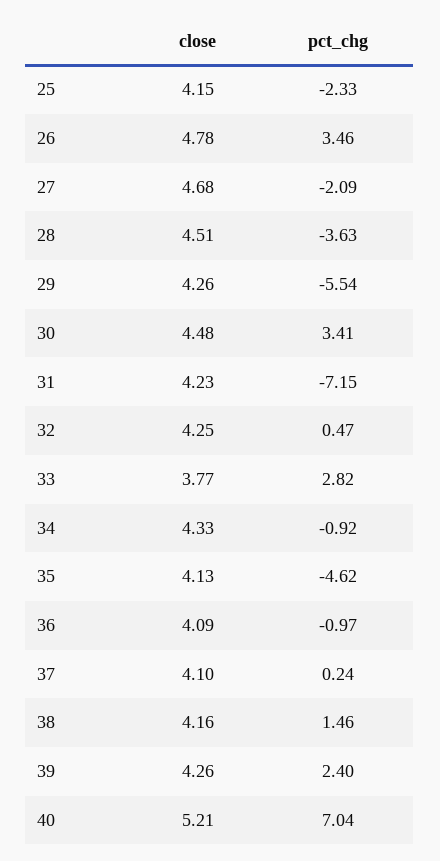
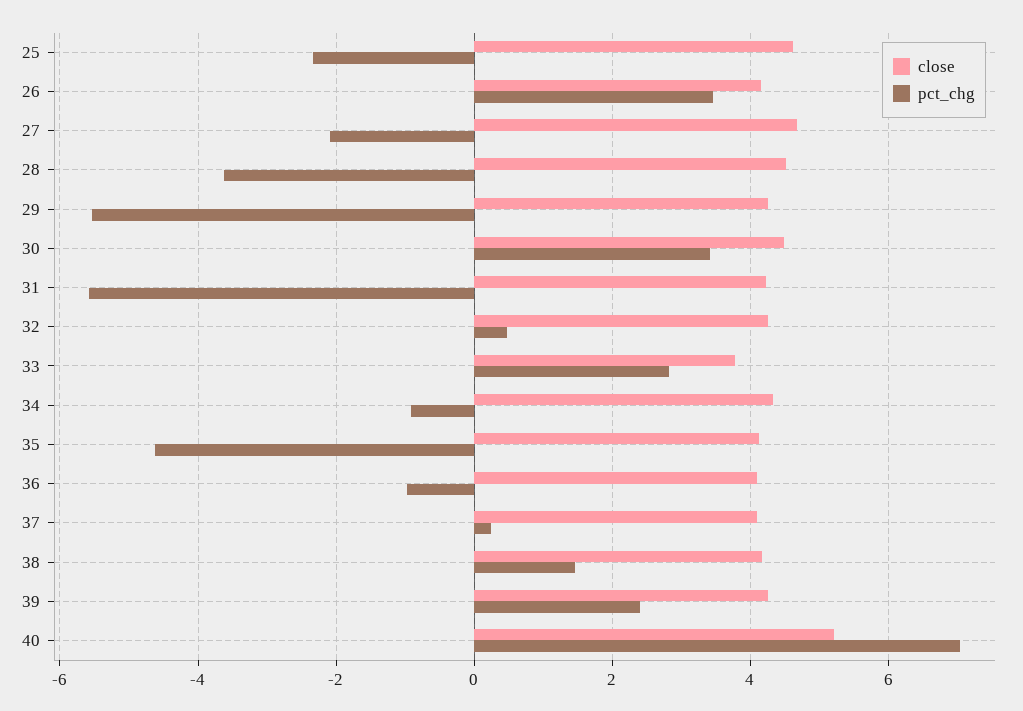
  {
    "close": {
-     "25": 4.15,
+     "25": 4.6,
-     "26": 4.78,
+     "26": 4.2,
      "27": 4.68,
      "28": 4.51,
      "29": 4.26,
      "30": 4.48,
      "31": 4.23,
      "32": 4.25,
      "33": 3.77,
      "34": 4.33,
      "35": 4.13,
      "36": 4.09,
      "37": 4.1,
      "38": 4.16,
      "39": 4.26,
      "40": 5.21
    },
    "pct_chg": {
      "25": -2.33,
      "26": 3.46,
      "27": -2.09,
      "28": -3.63,
      "29": -5.54,
      "30": 3.41,
-     "31": -7.15,
+     "31": -5.6,
      "32": 0.47,
      "33": 2.82,
      "34": -0.92,
      "35": -4.62,
      "36": -0.97,
      "37": 0.24,
      "38": 1.46,
      "39": 2.4,
      "40": 7.04
    }
  }

